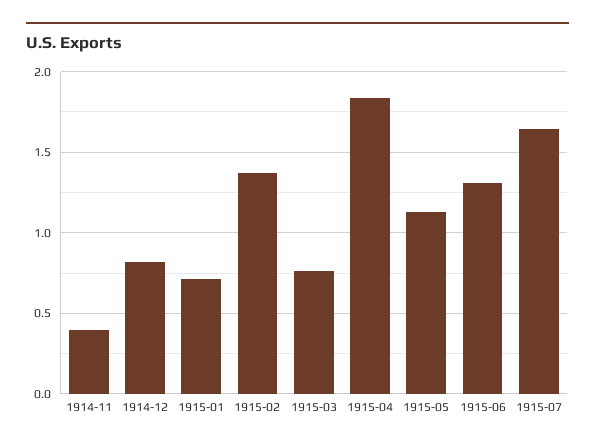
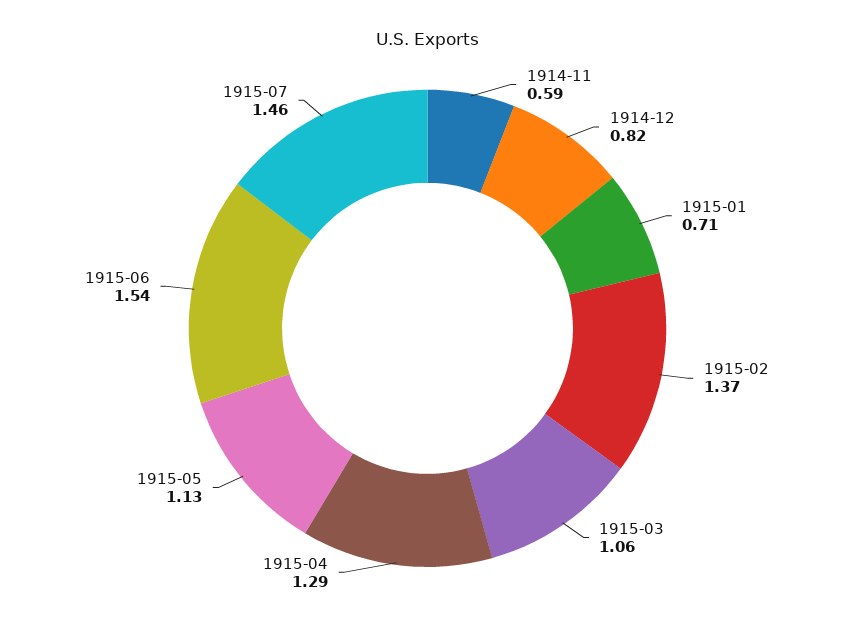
  {
-   "1914-11": 0.4,
+   "1914-11": 0.59,
    "1914-12": 0.82,
    "1915-01": 0.71,
    "1915-02": 1.37,
-   "1915-03": 0.75,
+   "1915-03": 1.06,
-   "1915-04": 1.85,
+   "1915-04": 1.29,
    "1915-05": 1.13,
-   "1915-06": 1.3,
+   "1915-06": 1.54,
-   "1915-07": 1.65
+   "1915-07": 1.46
  }

